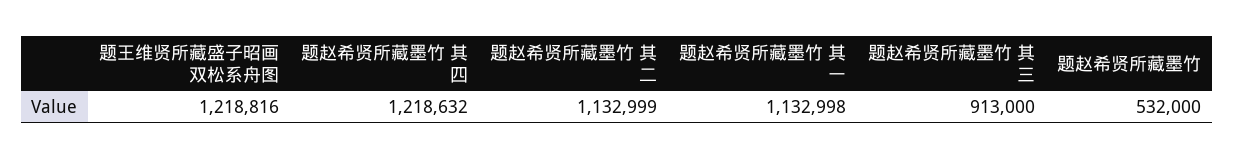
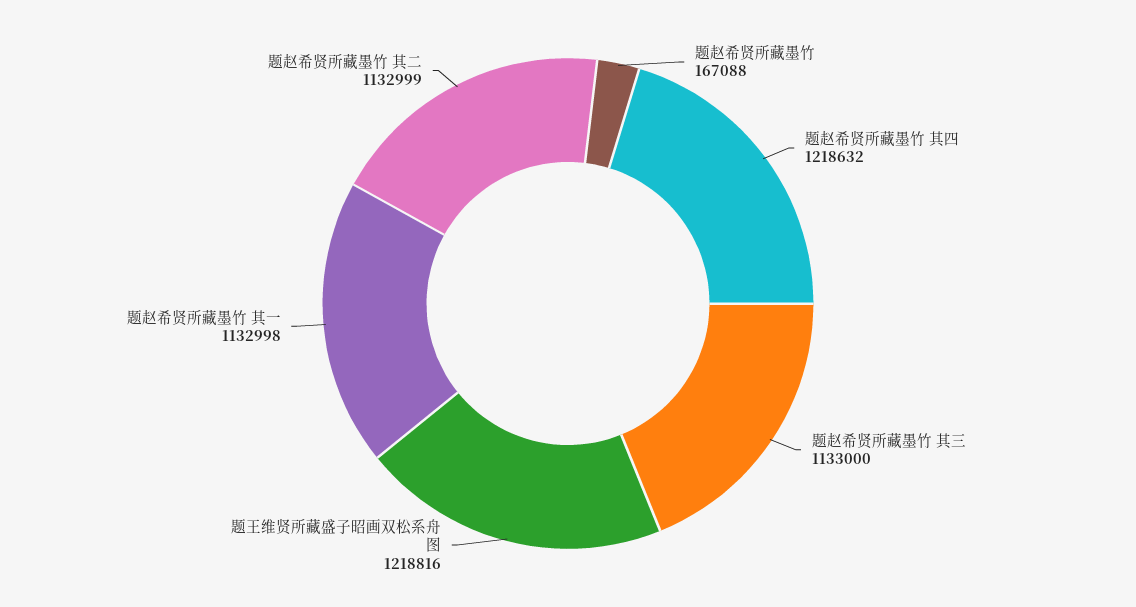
  {
    "题王维贤所藏盛子昭画双松系舟图": 1218816,
    "题赵希贤所藏墨竹 其四": 1218632,
    "题赵希贤所藏墨竹 其二": 1132999,
    "题赵希贤所藏墨竹 其一": 1132998,
-   "题赵希贤所藏墨竹 其三": 913000,
+   "题赵希贤所藏墨竹 其三": 1133000,
-   "题赵希贤所藏墨竹": 532000
+   "题赵希贤所藏墨竹": 167088
  }

